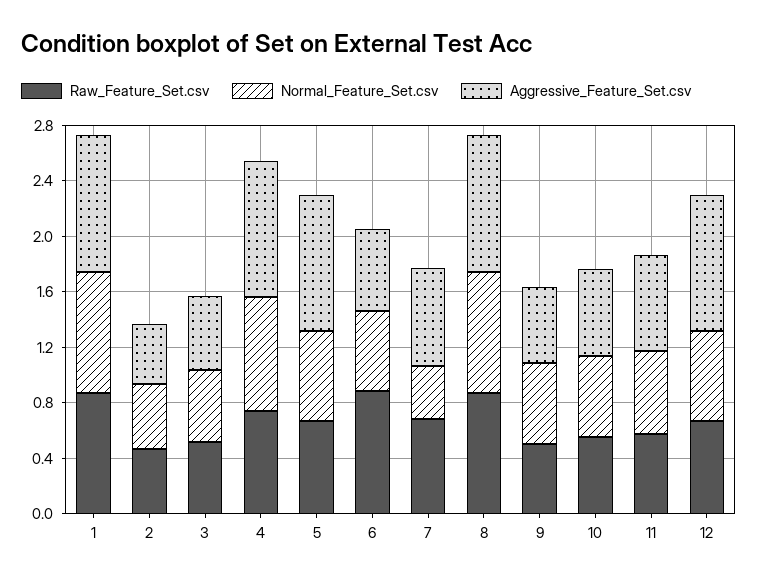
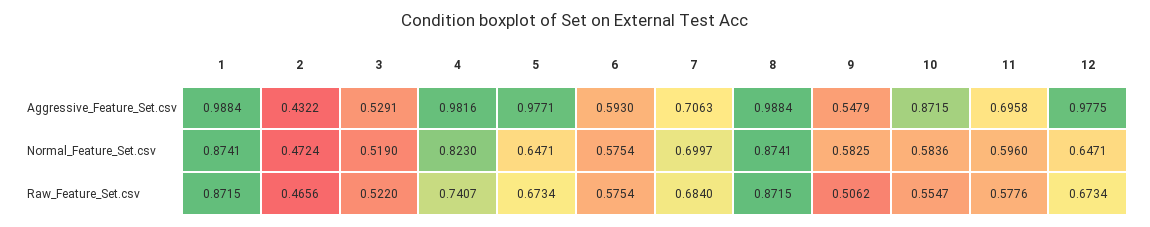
  {
    "Raw_Feature_Set.csv": {
      "1": 0.8715,
      "2": 0.4656,
      "3": 0.522,
      "4": 0.7407,
      "5": 0.6734,
-     "6": 0.9,
+     "6": 0.5754,
      "7": 0.684,
      "8": 0.8715,
      "9": 0.5062,
      "10": 0.5547,
      "11": 0.5776,
      "12": 0.6734
    },
    "Normal_Feature_Set.csv": {
      "1": 0.8741,
      "2": 0.4724,
      "3": 0.519,
      "4": 0.823,
      "5": 0.6471,
      "6": 0.5754,
-     "7": 0.4,
+     "7": 0.6997,
      "8": 0.8741,
      "9": 0.5825,
      "10": 0.5836,
      "11": 0.596,
      "12": 0.6471
    },
    "Aggressive_Feature_Set.csv": {
      "1": 0.9884,
      "2": 0.4322,
      "3": 0.5291,
      "4": 0.9816,
      "5": 0.9771,
      "6": 0.593,
      "7": 0.7063,
      "8": 0.9884,
      "9": 0.5479,
-     "10": 0.6,
+     "10": 0.8715,
      "11": 0.6958,
      "12": 0.9775
    }
  }

